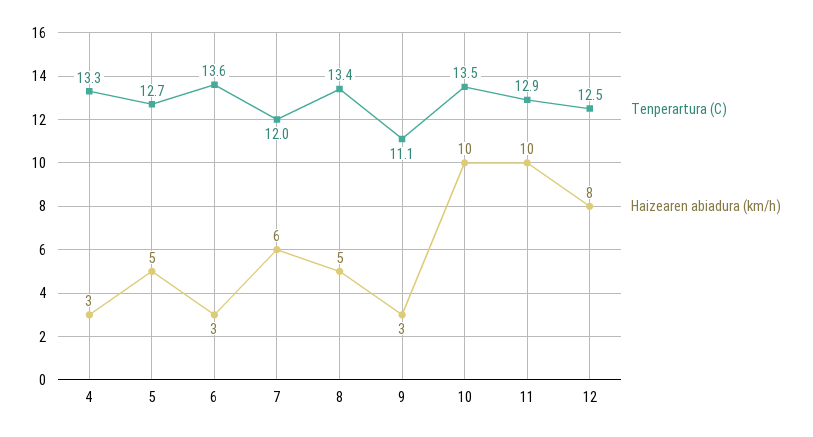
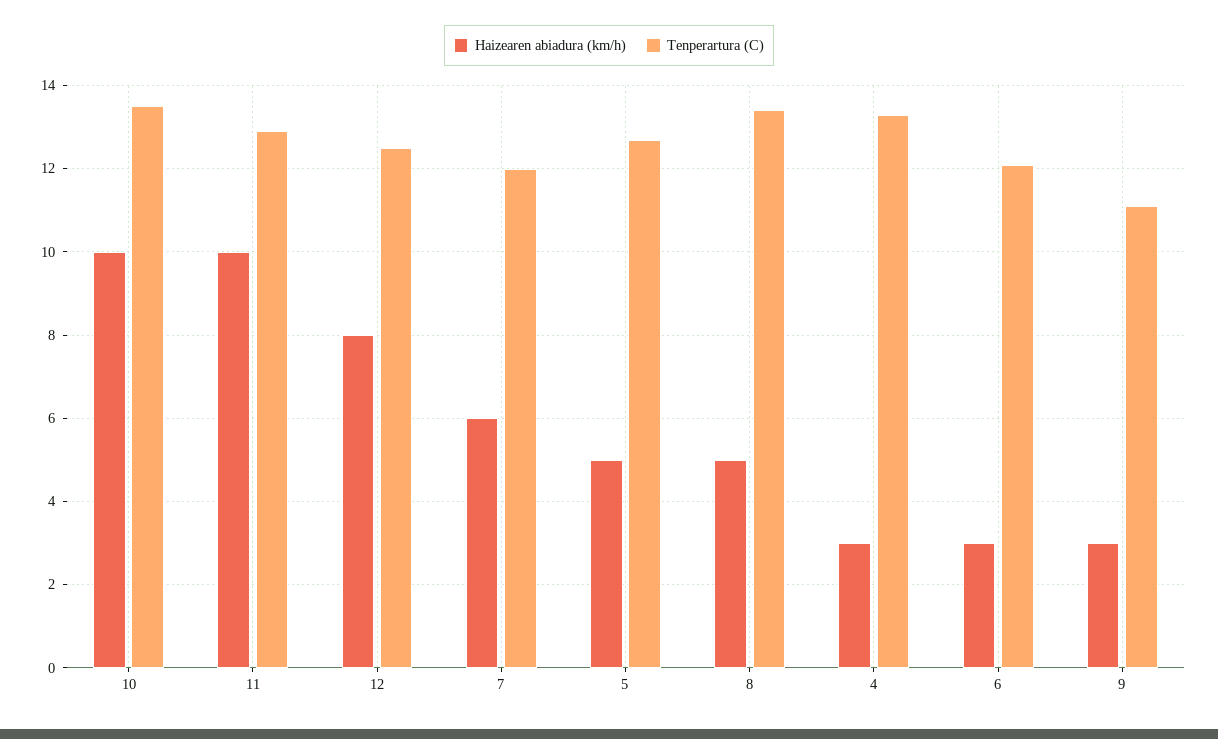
  {
    "Tenperartura (C)": {
      "4": 13.3,
      "5": 12.7,
-     "6": 13.6,
+     "6": 12,
      "7": 12,
      "8": 13.4,
      "9": 11.1,
      "10": 13.5,
      "11": 12.9,
      "12": 12.5
    },
    "Haizearen abiadura (km/h)": {
      "4": 3,
      "5": 5,
      "6": 3,
      "7": 6,
      "8": 5,
      "9": 3,
      "10": 10,
      "11": 10,
      "12": 8
    }
  }

